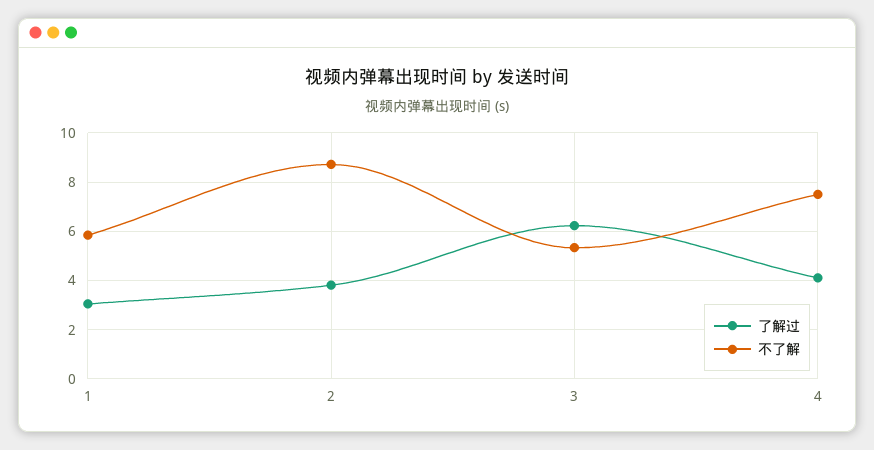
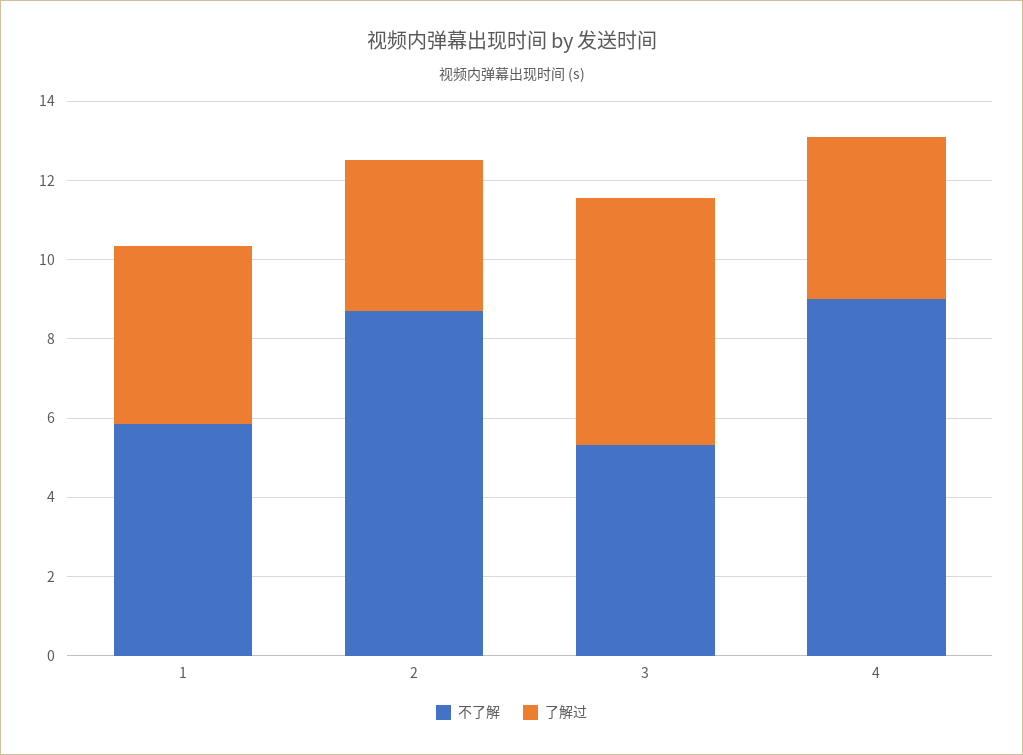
  {
    "了解过": {
-     "1": 3,
+     "1": 4.5,
      "2": 3.75,
      "3": 6.25,
      "4": 4
    },
    "不了解": {
      "1": 5.75,
      "2": 8.75,
      "3": 5.25,
-     "4": 7.5
+     "4": 9
    }
  }

